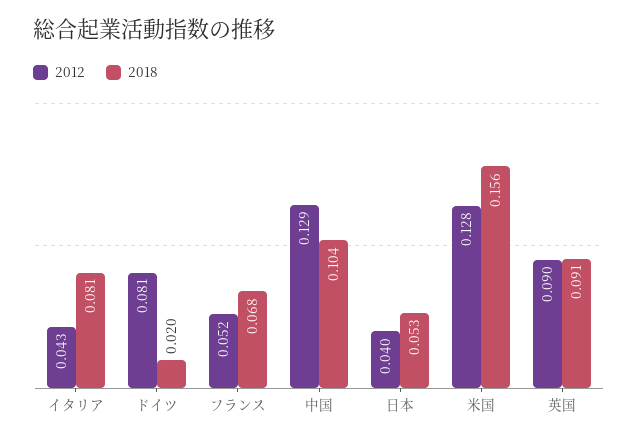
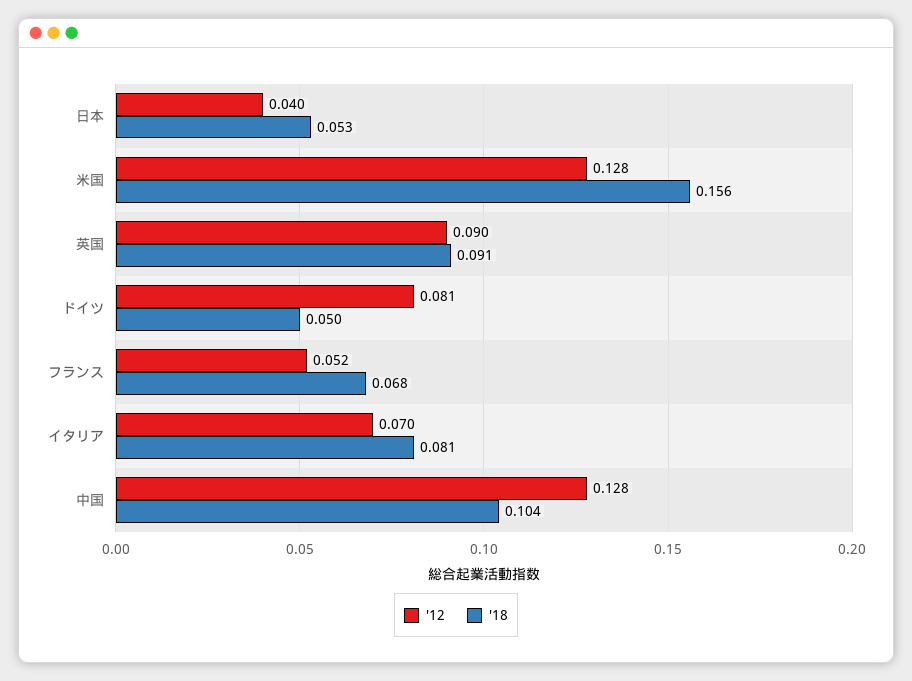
  {
    "2012": {
-     "イタリア": 0.043,
+     "イタリア": 0.07,
      "ドイツ": 0.081,
      "フランス": 0.052,
-     "中国": 0.129,
+     "中国": 0.128,
      "日本": 0.04,
      "米国": 0.128,
      "英国": 0.09
    },
    "2018": {
      "イタリア": 0.081,
-     "ドイツ": 0.02,
+     "ドイツ": 0.05,
      "フランス": 0.068,
      "中国": 0.104,
      "日本": 0.053,
      "米国": 0.156,
      "英国": 0.091
    }
  }

